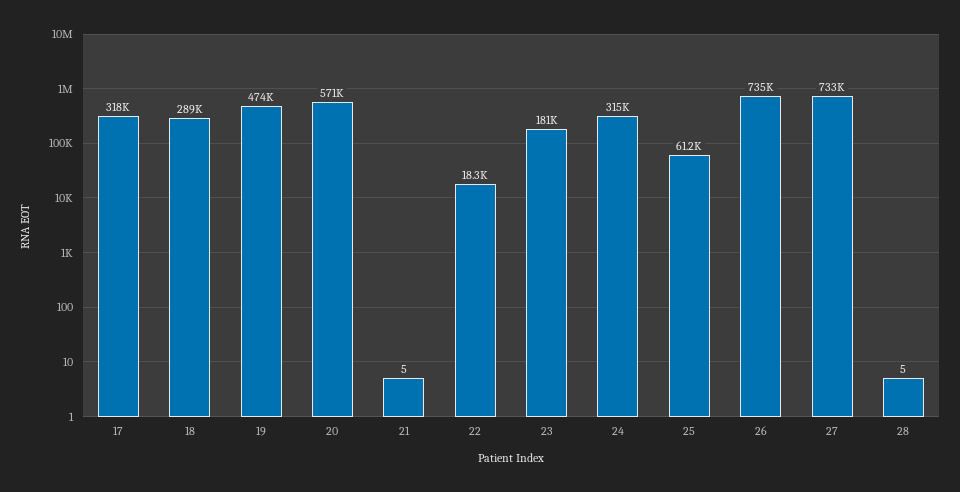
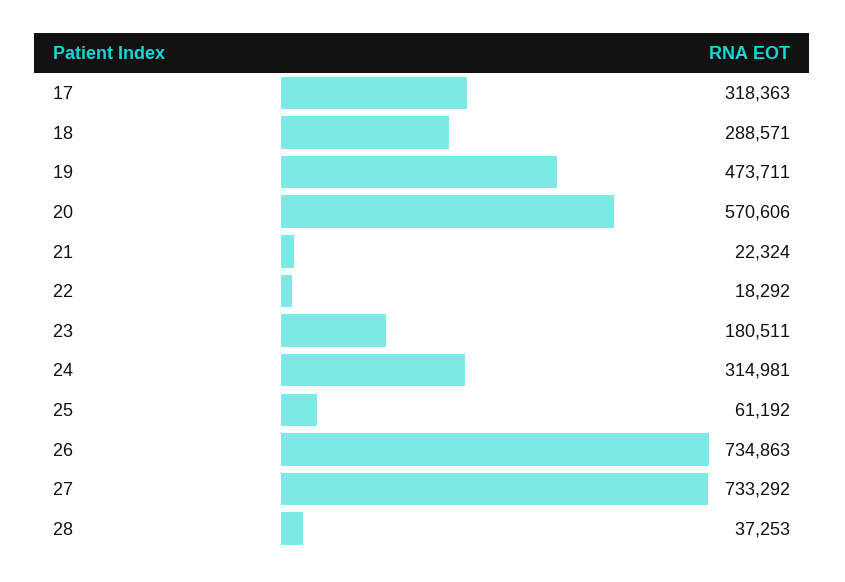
  {
    "17": 318363,
    "18": 288571,
    "19": 473711,
    "20": 570606,
-   "21": 5,
+   "21": 22324,
    "22": 18292,
    "23": 180511,
    "24": 314981,
    "25": 61192,
    "26": 734863,
    "27": 733292,
-   "28": 5
+   "28": 37253
  }

